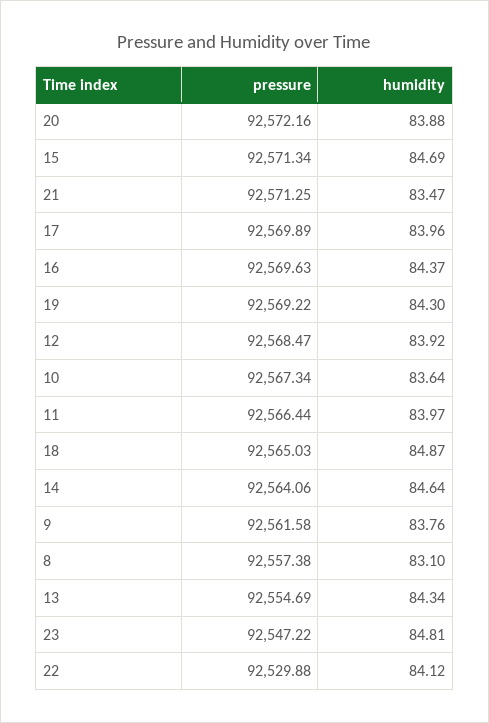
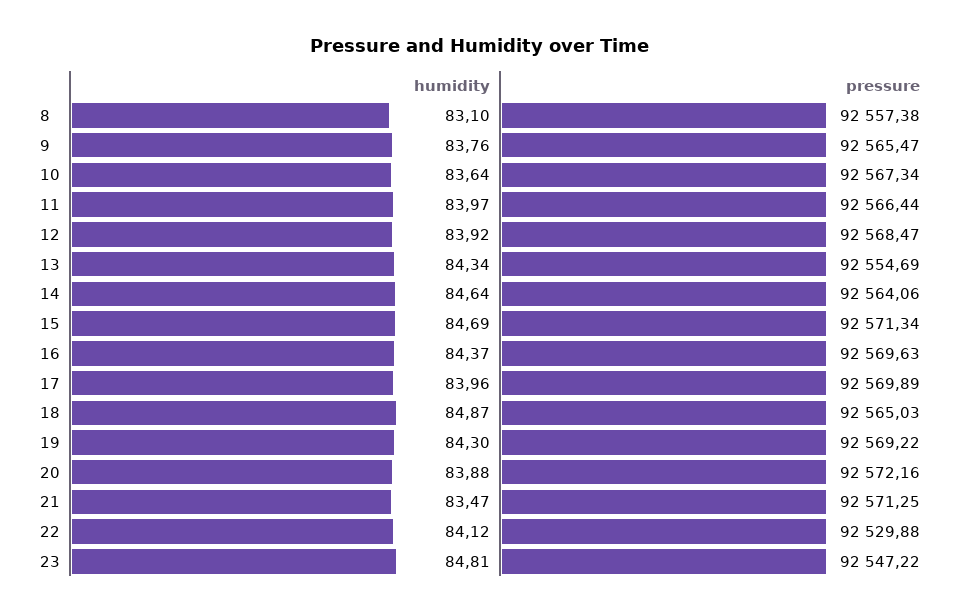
  {
    "pressure": {
      "20": 92572.16,
      "15": 92571.34,
      "21": 92571.25,
      "17": 92569.89,
      "16": 92569.63,
      "19": 92569.22,
      "12": 92568.47,
      "10": 92567.34,
      "11": 92566.44,
      "18": 92565.03,
      "14": 92564.06,
-     "9": 92561.58,
+     "9": 92565.47,
      "8": 92557.38,
      "13": 92554.69,
      "23": 92547.22,
      "22": 92529.88
    },
    "humidity": {
      "20": 83.88,
      "15": 84.69,
      "21": 83.47,
      "17": 83.96,
      "16": 84.37,
      "19": 84.3,
      "12": 83.92,
      "10": 83.64,
      "11": 83.97,
      "18": 84.87,
      "14": 84.64,
      "9": 83.76,
      "8": 83.1,
      "13": 84.34,
      "23": 84.81,
      "22": 84.12
    }
  }

